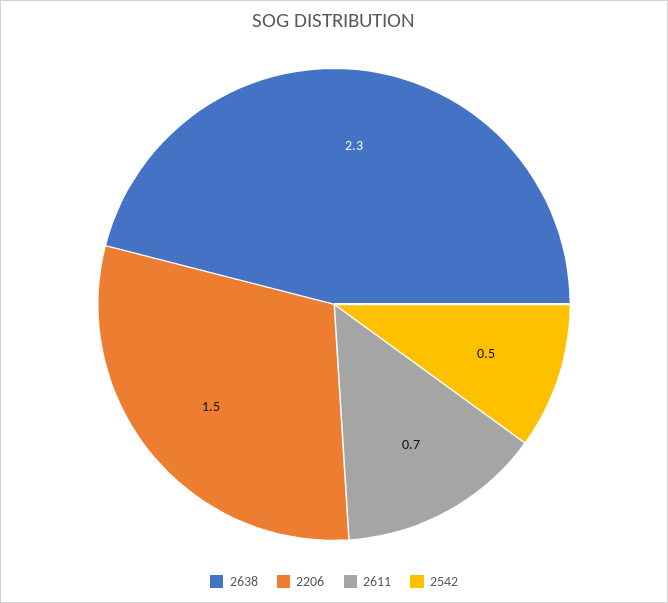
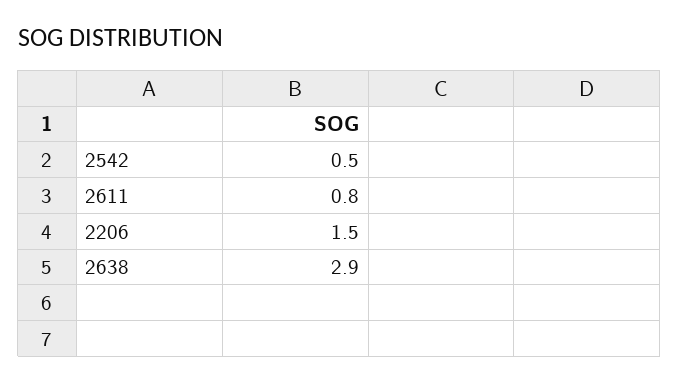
  {
-   "2638": 2.3,
+   "2638": 2.9,
    "2206": 1.5,
-   "2611": 0.7,
+   "2611": 0.8,
    "2542": 0.5
  }

